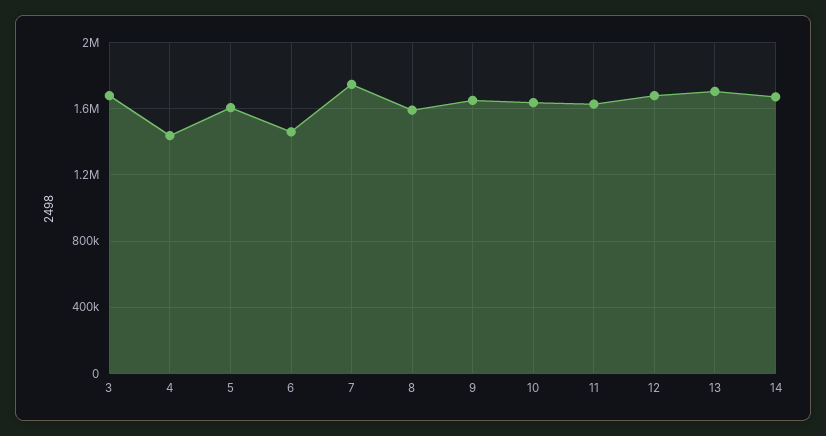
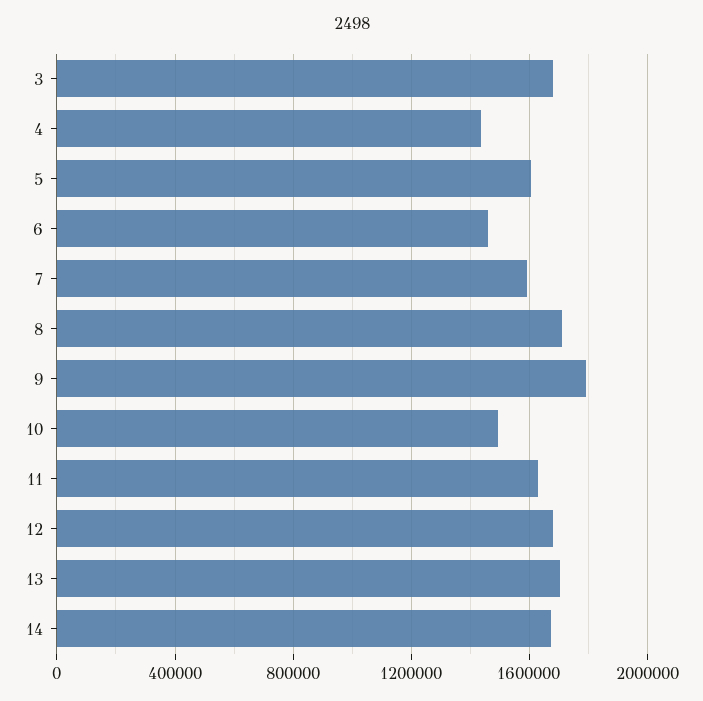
  {
    "3": 1700000,
    "4": 1450000,
    "5": 1600000,
    "6": 1450000,
-   "7": 1750000,
+   "7": 1600000,
-   "8": 1600000,
+   "8": 1700000,
-   "9": 1650000,
+   "9": 1800000,
-   "10": 1650000,
+   "10": 1500000,
    "11": 1650000,
    "12": 1700000,
    "13": 1700000,
    "14": 1650000
  }

